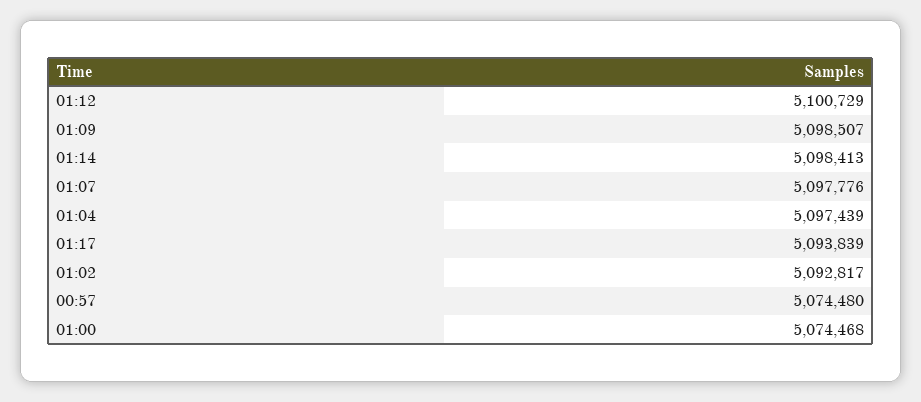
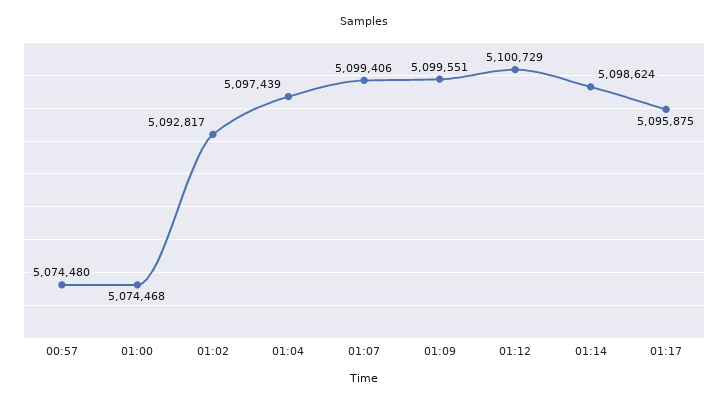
  {
    "01:12": 5100729,
-   "01:09": 5098507,
+   "01:09": 5099551,
-   "01:14": 5098413,
+   "01:14": 5098624,
-   "01:07": 5097776,
+   "01:07": 5099406,
    "01:04": 5097439,
-   "01:17": 5093839,
+   "01:17": 5095875,
    "01:02": 5092817,
    "00:57": 5074480,
    "01:00": 5074468
  }

